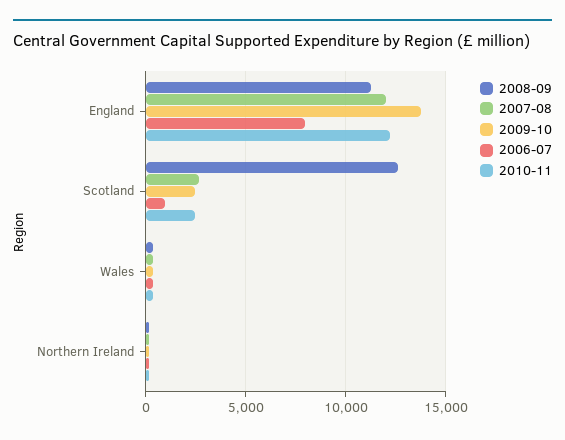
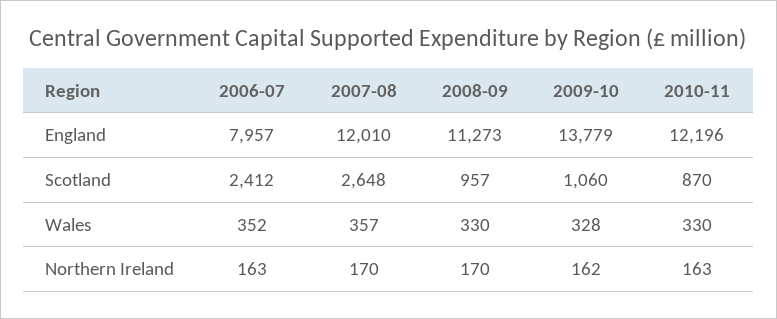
  {
    "2008-09": {
      "England": 11273,
-     "Scotland": 12500,
+     "Scotland": 957,
      "Wales": 330,
      "Northern Ireland": 170
    },
    "2007-08": {
      "England": 12010,
      "Scotland": 2648,
      "Wales": 357,
      "Northern Ireland": 170
    },
    "2009-10": {
      "England": 13779,
-     "Scotland": 2500,
+     "Scotland": 1060,
      "Wales": 328,
      "Northern Ireland": 162
    },
    "2006-07": {
      "England": 7957,
-     "Scotland": 1000,
+     "Scotland": 2412,
      "Wales": 352,
      "Northern Ireland": 163
    },
    "2010-11": {
      "England": 12196,
-     "Scotland": 2500,
+     "Scotland": 870,
      "Wales": 330,
      "Northern Ireland": 163
    }
  }

